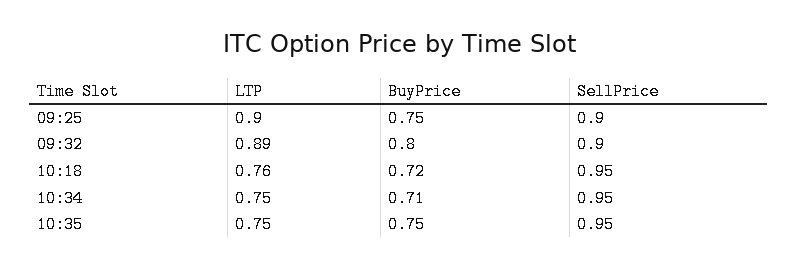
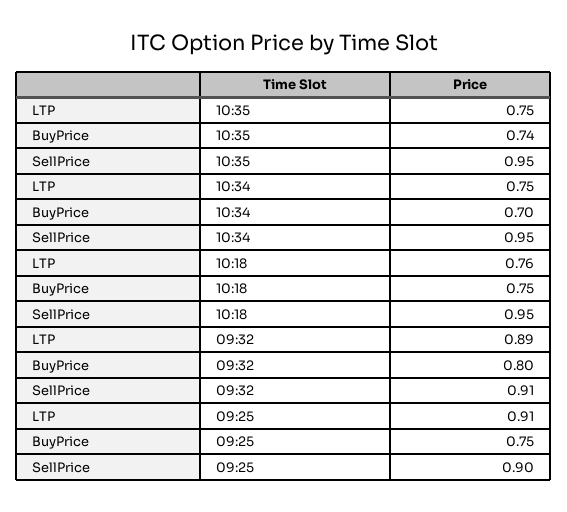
  {
    "LTP": {
-     "09:25": 0.9,
+     "09:25": 0.91,
      "09:32": 0.89,
      "10:18": 0.76,
      "10:34": 0.75,
      "10:35": 0.75
    },
    "BuyPrice": {
      "09:25": 0.75,
      "09:32": 0.8,
-     "10:18": 0.72,
+     "10:18": 0.75,
-     "10:34": 0.71,
+     "10:34": 0.7,
-     "10:35": 0.75
+     "10:35": 0.74
    },
    "SellPrice": {
      "09:25": 0.9,
-     "09:32": 0.9,
+     "09:32": 0.91,
      "10:18": 0.95,
      "10:34": 0.95,
      "10:35": 0.95
    }
  }

